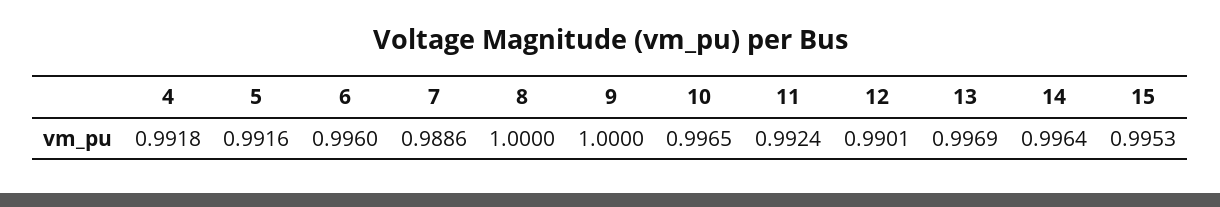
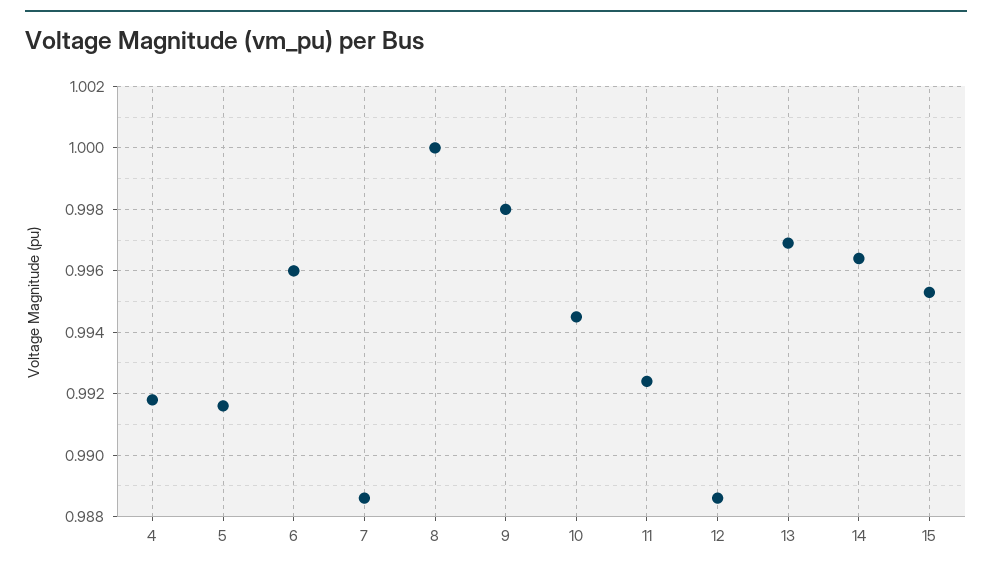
  {
    "4": 0.9918,
    "5": 0.9916,
    "6": 0.996,
    "7": 0.9886,
    "8": 1,
-   "9": 1,
+   "9": 0.998,
-   "10": 0.9965,
+   "10": 0.9945,
    "11": 0.9924,
-   "12": 0.9901,
+   "12": 0.9885,
    "13": 0.9969,
    "14": 0.9964,
    "15": 0.9953
  }

